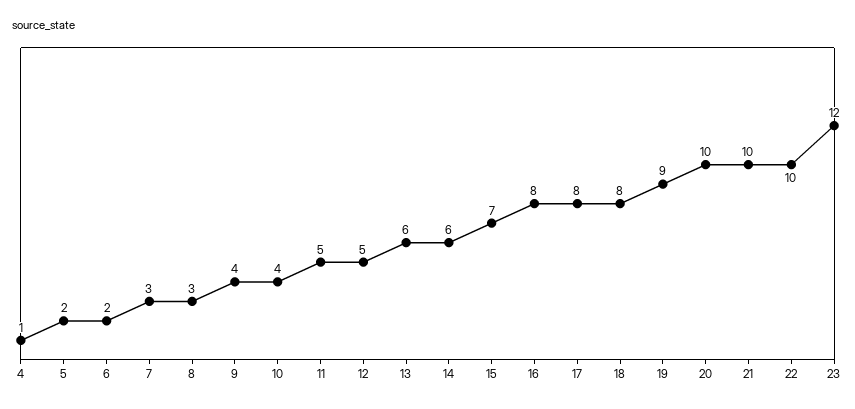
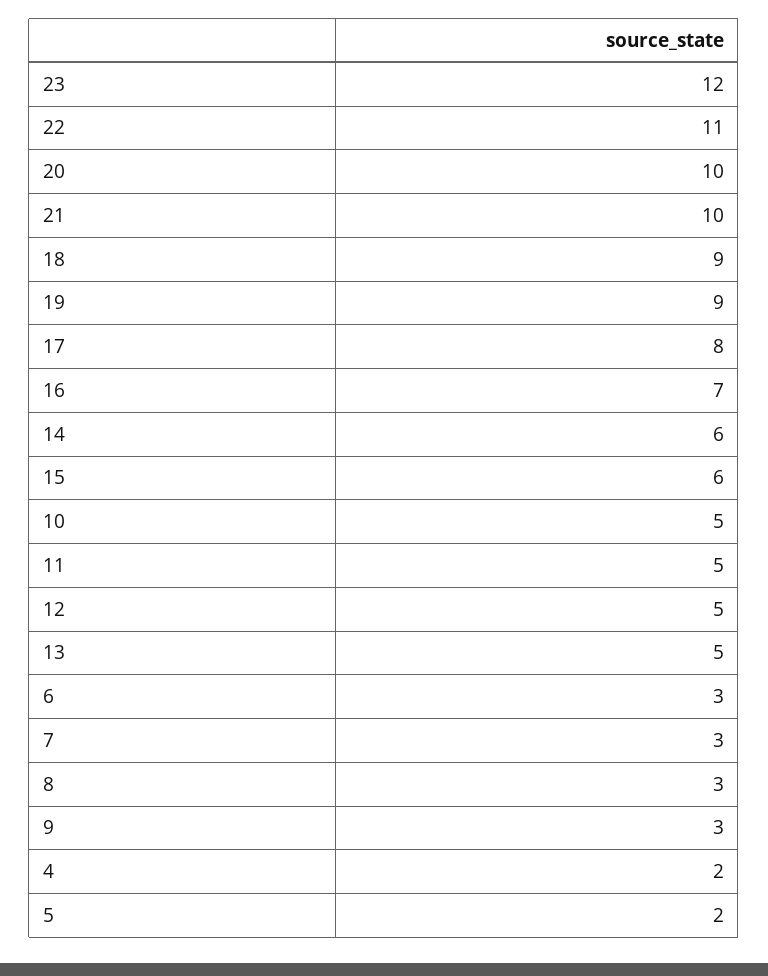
  {
-   "4": 1,
+   "4": 2,
    "5": 2,
-   "6": 2,
+   "6": 3,
    "7": 3,
    "8": 3,
-   "9": 4,
+   "9": 3,
-   "10": 4,
+   "10": 5,
    "11": 5,
    "12": 5,
-   "13": 6,
+   "13": 5,
    "14": 6,
-   "15": 7,
+   "15": 6,
-   "16": 8,
+   "16": 7,
    "17": 8,
-   "18": 8,
+   "18": 9,
    "19": 9,
    "20": 10,
    "21": 10,
-   "22": 10,
+   "22": 11,
    "23": 12
  }

